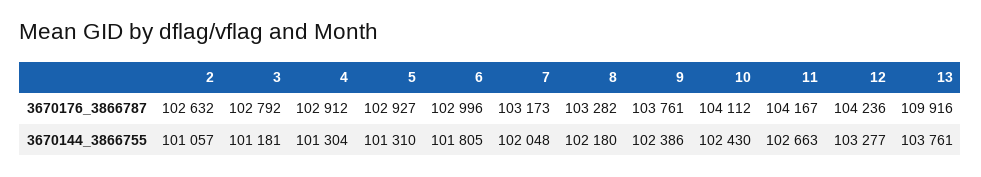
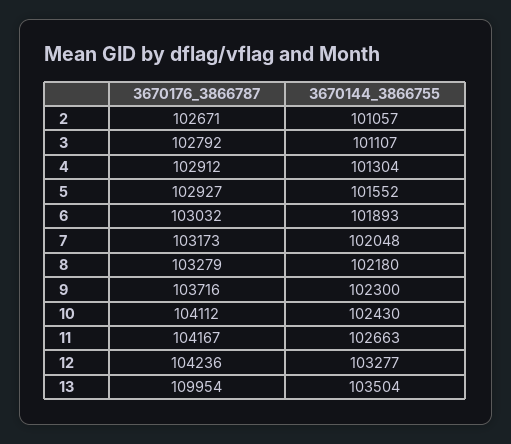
  {
    "2": {
-     "3670176_3866787": 102632,
+     "3670176_3866787": 102671,
      "3670144_3866755": 101057
    },
    "3": {
      "3670176_3866787": 102792,
-     "3670144_3866755": 101181
+     "3670144_3866755": 101107
    },
    "4": {
      "3670176_3866787": 102912,
      "3670144_3866755": 101304
    },
    "5": {
      "3670176_3866787": 102927,
-     "3670144_3866755": 101310
+     "3670144_3866755": 101552
    },
    "6": {
-     "3670176_3866787": 102996,
+     "3670176_3866787": 103032,
-     "3670144_3866755": 101805
+     "3670144_3866755": 101893
    },
    "7": {
      "3670176_3866787": 103173,
      "3670144_3866755": 102048
    },
    "8": {
-     "3670176_3866787": 103282,
+     "3670176_3866787": 103279,
      "3670144_3866755": 102180
    },
    "9": {
-     "3670176_3866787": 103761,
+     "3670176_3866787": 103716,
-     "3670144_3866755": 102386
+     "3670144_3866755": 102300
    },
    "10": {
      "3670176_3866787": 104112,
      "3670144_3866755": 102430
    },
    "11": {
      "3670176_3866787": 104167,
      "3670144_3866755": 102663
    },
    "12": {
      "3670176_3866787": 104236,
      "3670144_3866755": 103277
    },
    "13": {
-     "3670176_3866787": 109916,
+     "3670176_3866787": 109954,
-     "3670144_3866755": 103761
+     "3670144_3866755": 103504
    }
  }

